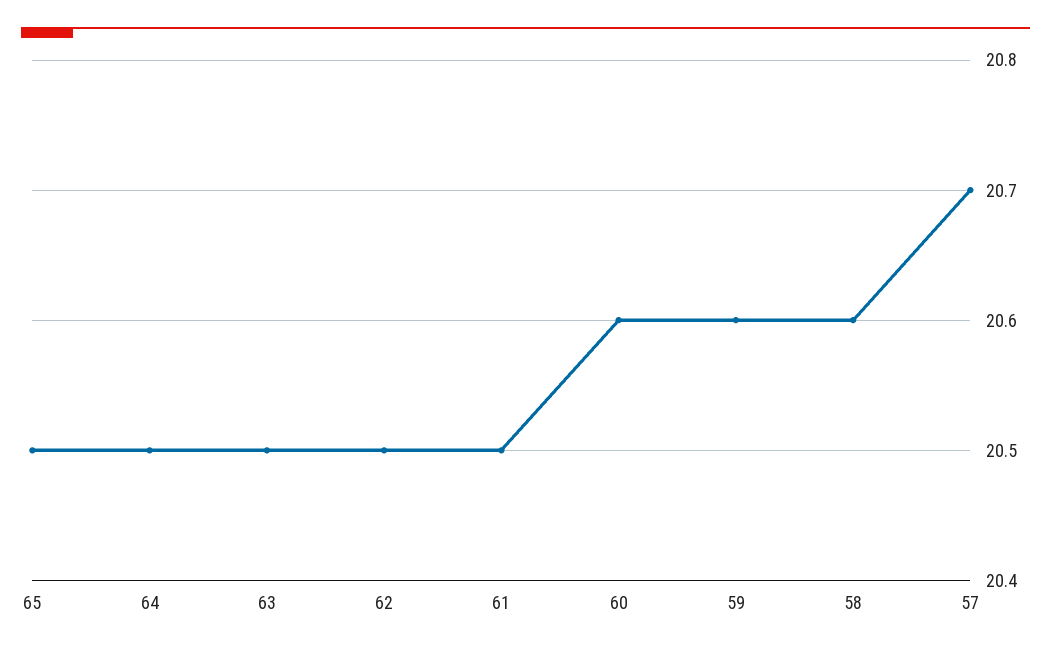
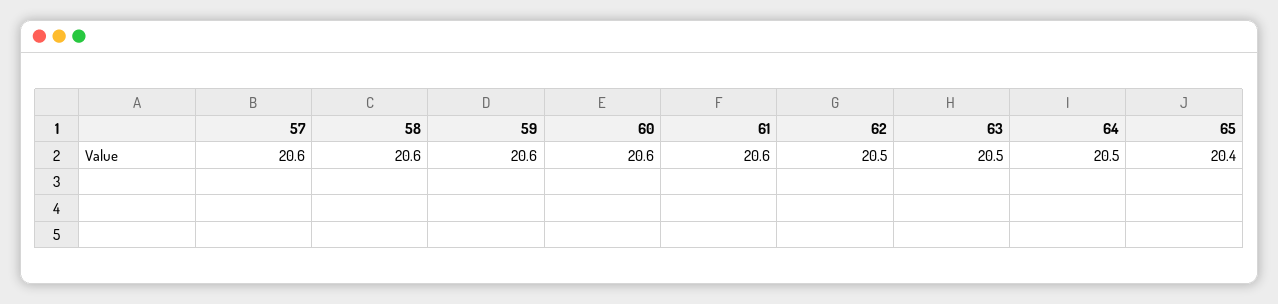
  {
-   "65": 20.5,
+   "65": 20.4,
    "64": 20.5,
    "63": 20.5,
    "62": 20.5,
-   "61": 20.5,
+   "61": 20.6,
    "60": 20.6,
    "59": 20.6,
    "58": 20.6,
-   "57": 20.7
+   "57": 20.6
  }

